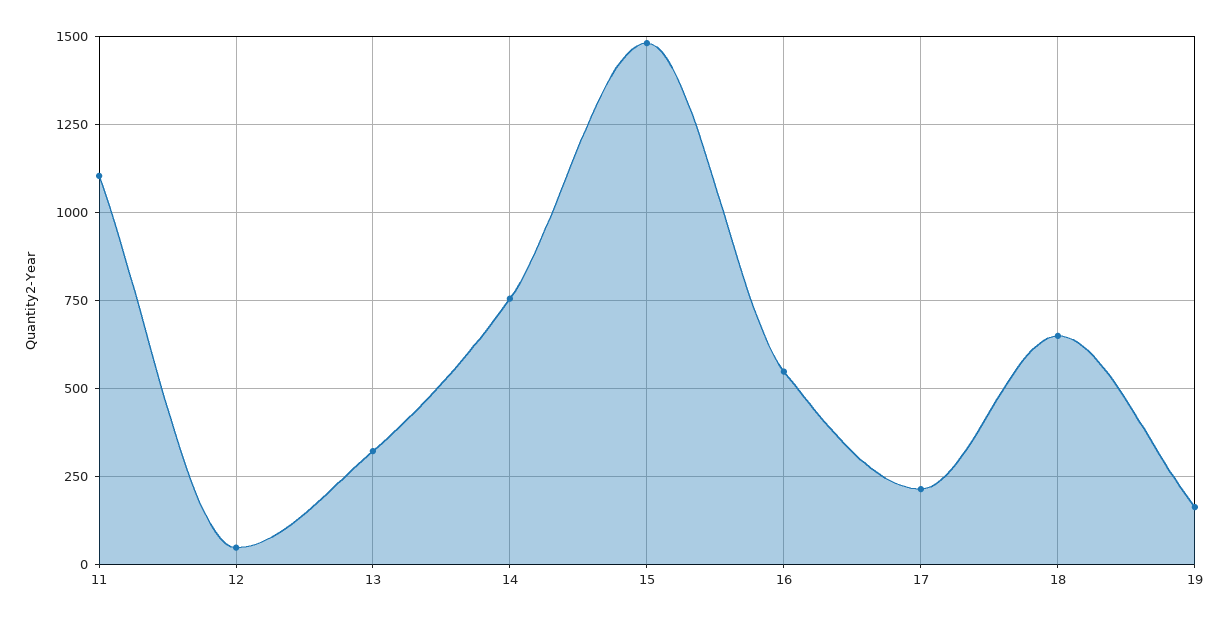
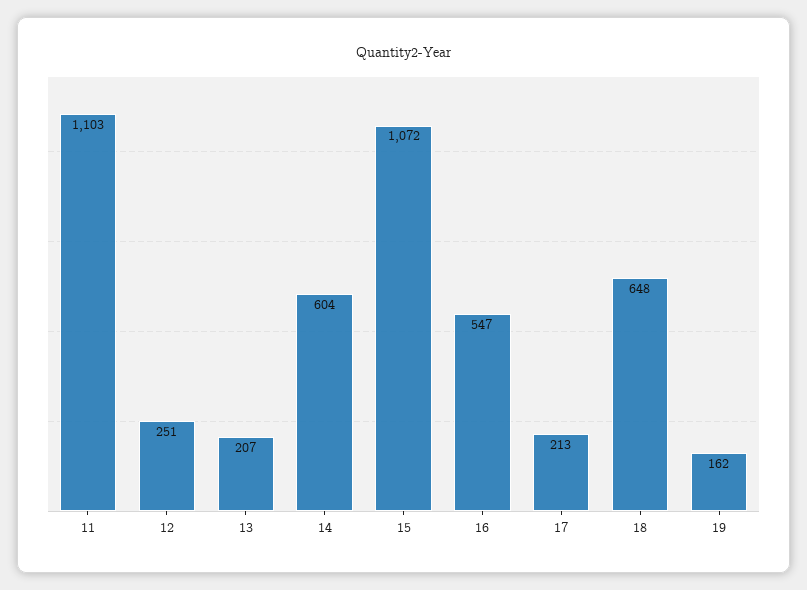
  {
    "11": 1103,
-   "12": 50,
+   "12": 251,
-   "13": 325,
+   "13": 207,
-   "14": 750,
+   "14": 604,
-   "15": 1475,
+   "15": 1072,
    "16": 547,
    "17": 213,
    "18": 648,
    "19": 162
  }

